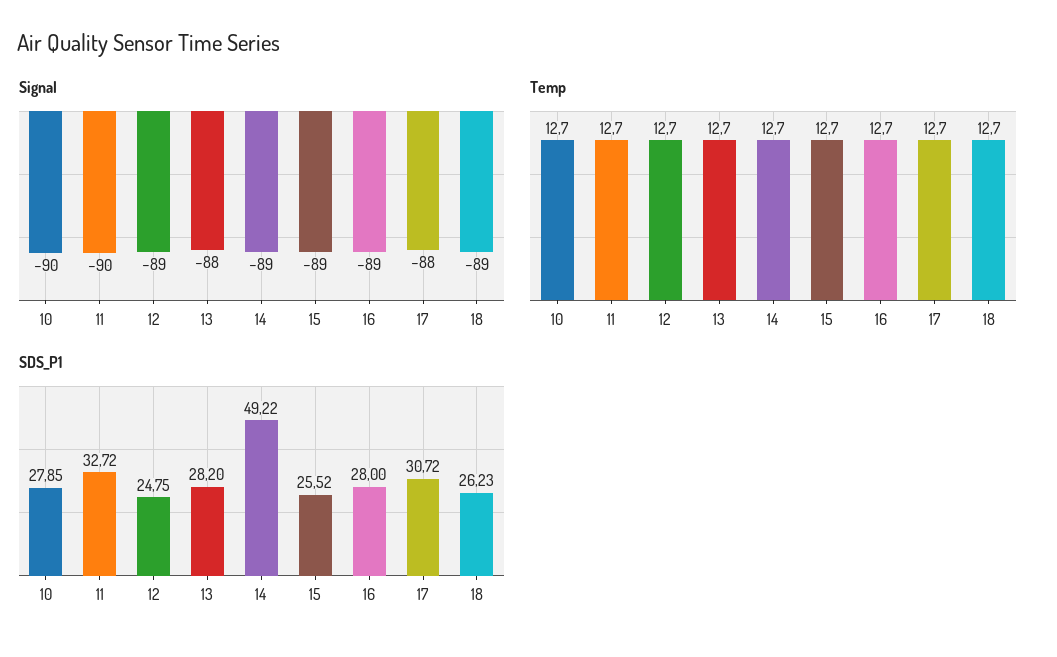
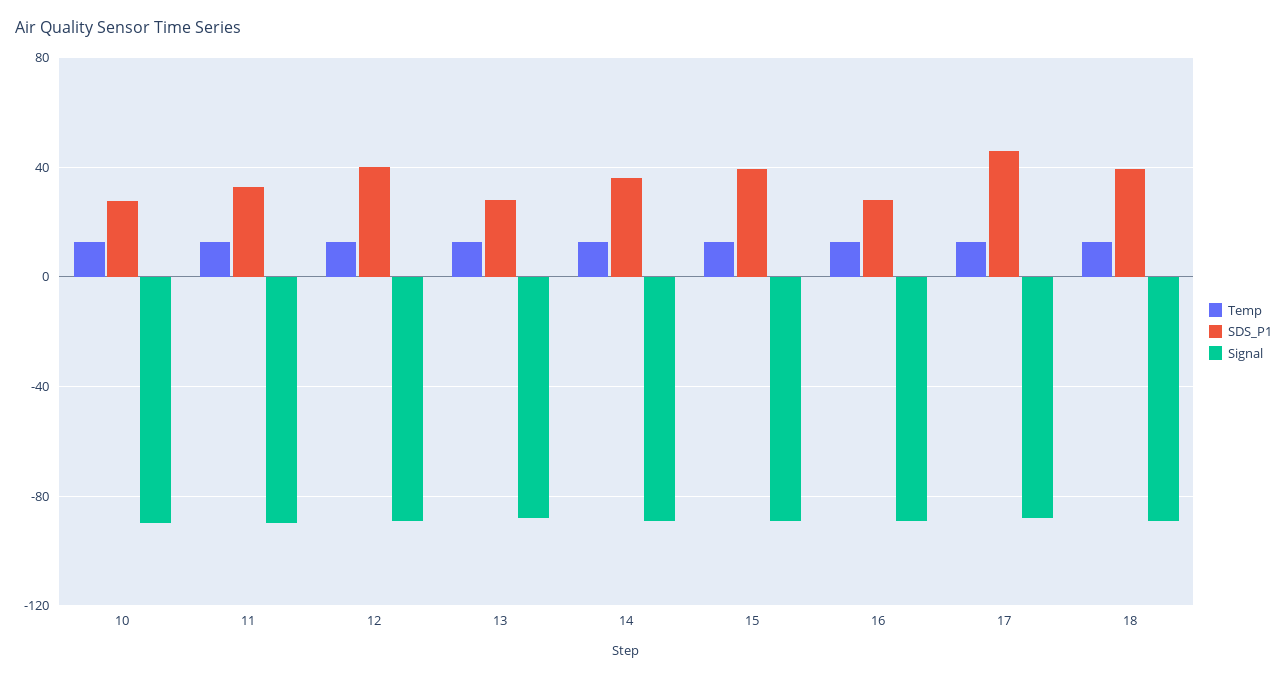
  {
    "Signal": {
      "10": -90,
      "11": -90,
      "12": -89,
      "13": -88,
      "14": -89,
      "15": -89,
      "16": -89,
      "17": -88,
      "18": -89
    },
    "Temp": {
      "10": 12.7,
      "11": 12.7,
      "12": 12.7,
      "13": 12.7,
      "14": 12.7,
      "15": 12.7,
      "16": 12.7,
      "17": 12.7,
      "18": 12.7
    },
    "SDS_P1": {
      "10": 27.85,
      "11": 32.72,
-     "12": 24.75,
+     "12": 40,
      "13": 28.2,
-     "14": 49.22,
+     "14": 35,
-     "15": 25.52,
+     "15": 40,
      "16": 28,
-     "17": 30.72,
+     "17": 45,
-     "18": 26.23
+     "18": 40
    }
  }

